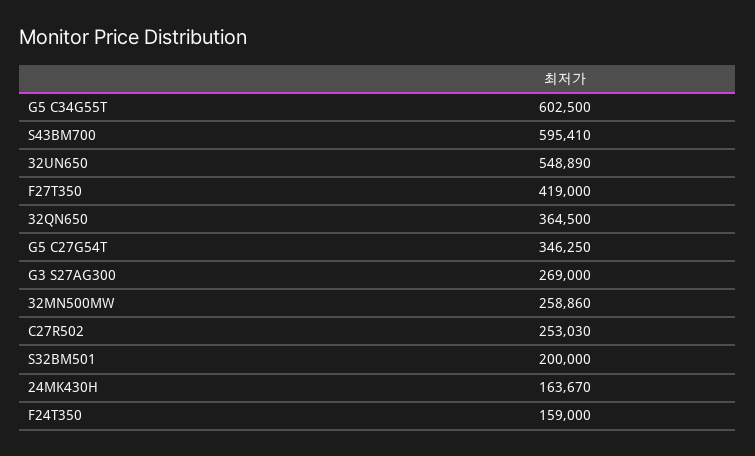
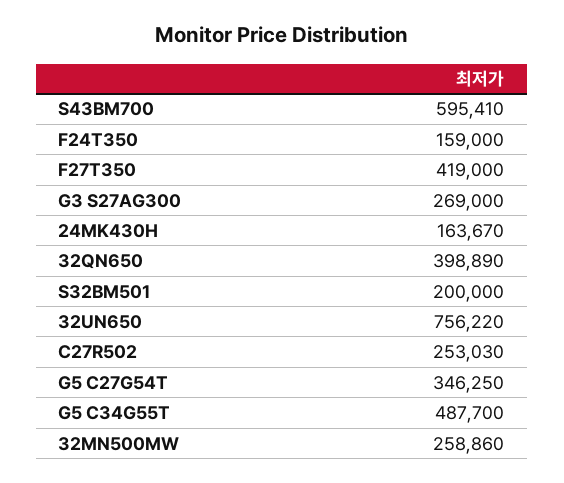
  {
-   "G5 C34G55T": 602500,
+   "G5 C34G55T": 487700,
    "S43BM700": 595410,
-   "32UN650": 548890,
+   "32UN650": 756220,
    "F27T350": 419000,
-   "32QN650": 364500,
+   "32QN650": 398890,
    "G5 C27G54T": 346250,
    "G3 S27AG300": 269000,
    "32MN500MW": 258860,
    "C27R502": 253030,
    "S32BM501": 200000,
    "24MK430H": 163670,
    "F24T350": 159000
  }

